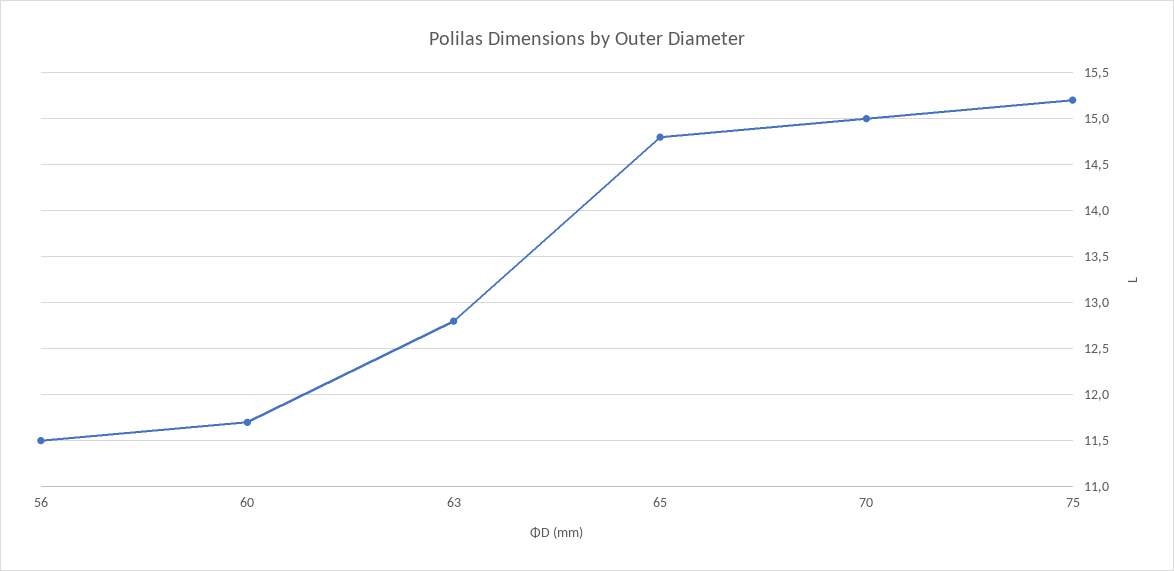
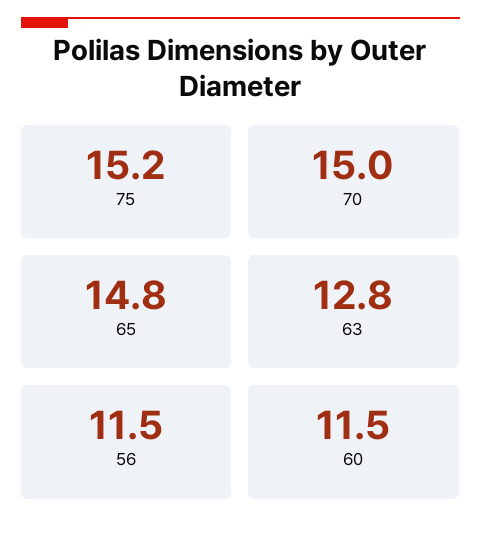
  {
    "56": 11.5,
-   "60": 11.7,
+   "60": 11.5,
    "63": 12.8,
    "65": 14.8,
    "70": 15,
    "75": 15.2
  }

